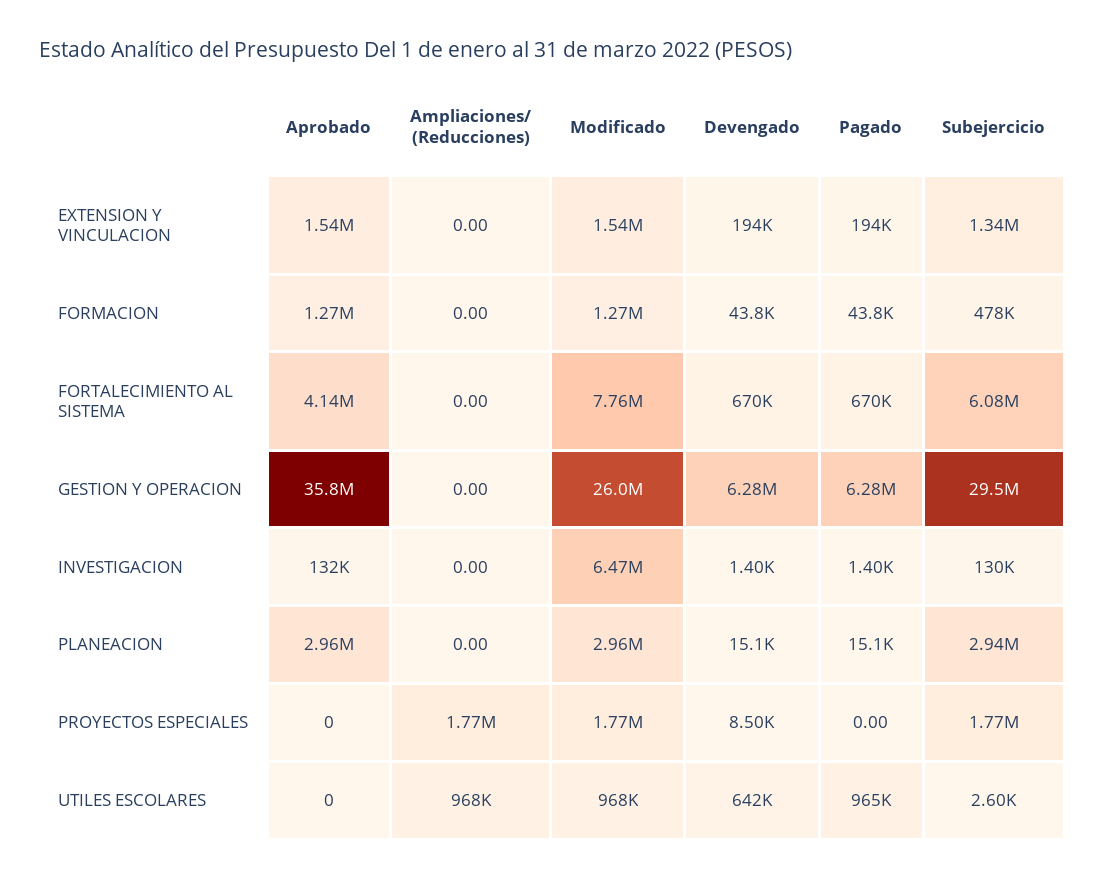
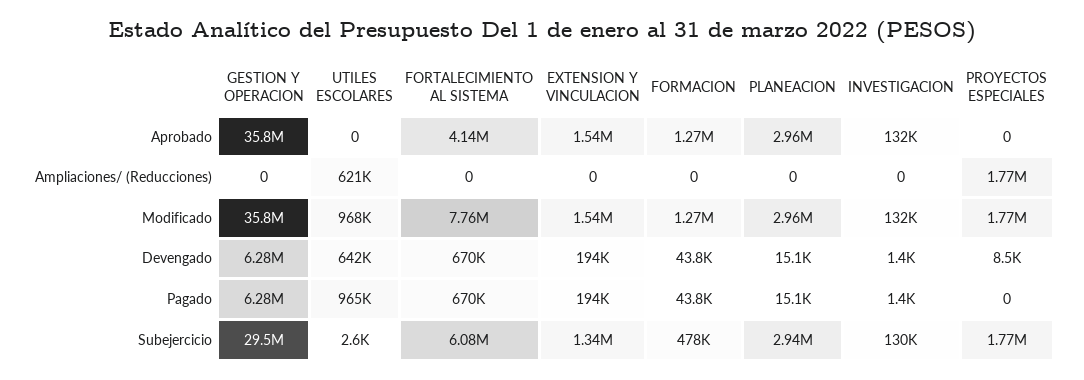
  {
    "Aprobado": {
      "EXTENSION Y VINCULACION": 1540000,
      "FORMACION": 1270000,
      "FORTALECIMIENTO AL SISTEMA": 4140000,
      "GESTION Y OPERACION": 35800000,
      "INVESTIGACION": 132000,
      "PLANEACION": 2960000,
      "PROYECTOS ESPECIALES": 0,
      "UTILES ESCOLARES": 0
    },
    "Ampliaciones/ (Reducciones)": {
      "EXTENSION Y VINCULACION": 0,
      "FORMACION": 0,
      "FORTALECIMIENTO AL SISTEMA": 0,
      "GESTION Y OPERACION": 0,
      "INVESTIGACION": 0,
      "PLANEACION": 0,
      "PROYECTOS ESPECIALES": 1770000,
-     "UTILES ESCOLARES": 968000
+     "UTILES ESCOLARES": 621000
    },
    "Modificado": {
      "EXTENSION Y VINCULACION": 1540000,
      "FORMACION": 1270000,
      "FORTALECIMIENTO AL SISTEMA": 7760000,
-     "GESTION Y OPERACION": 26000000,
+     "GESTION Y OPERACION": 35800000,
-     "INVESTIGACION": 6470000,
+     "INVESTIGACION": 132000,
      "PLANEACION": 2960000,
      "PROYECTOS ESPECIALES": 1770000,
      "UTILES ESCOLARES": 968000
    },
    "Devengado": {
      "EXTENSION Y VINCULACION": 194000,
      "FORMACION": 43800,
      "FORTALECIMIENTO AL SISTEMA": 670000,
      "GESTION Y OPERACION": 6280000,
      "INVESTIGACION": 1400,
      "PLANEACION": 15100,
      "PROYECTOS ESPECIALES": 8500,
      "UTILES ESCOLARES": 642000
    },
    "Pagado": {
      "EXTENSION Y VINCULACION": 194000,
      "FORMACION": 43800,
      "FORTALECIMIENTO AL SISTEMA": 670000,
      "GESTION Y OPERACION": 6280000,
      "INVESTIGACION": 1400,
      "PLANEACION": 15100,
      "PROYECTOS ESPECIALES": 0,
      "UTILES ESCOLARES": 965000
    },
    "Subejercicio": {
      "EXTENSION Y VINCULACION": 1340000,
      "FORMACION": 478000,
      "FORTALECIMIENTO AL SISTEMA": 6080000,
      "GESTION Y OPERACION": 29500000,
      "INVESTIGACION": 130000,
      "PLANEACION": 2940000,
      "PROYECTOS ESPECIALES": 1770000,
      "UTILES ESCOLARES": 2600
    }
  }

